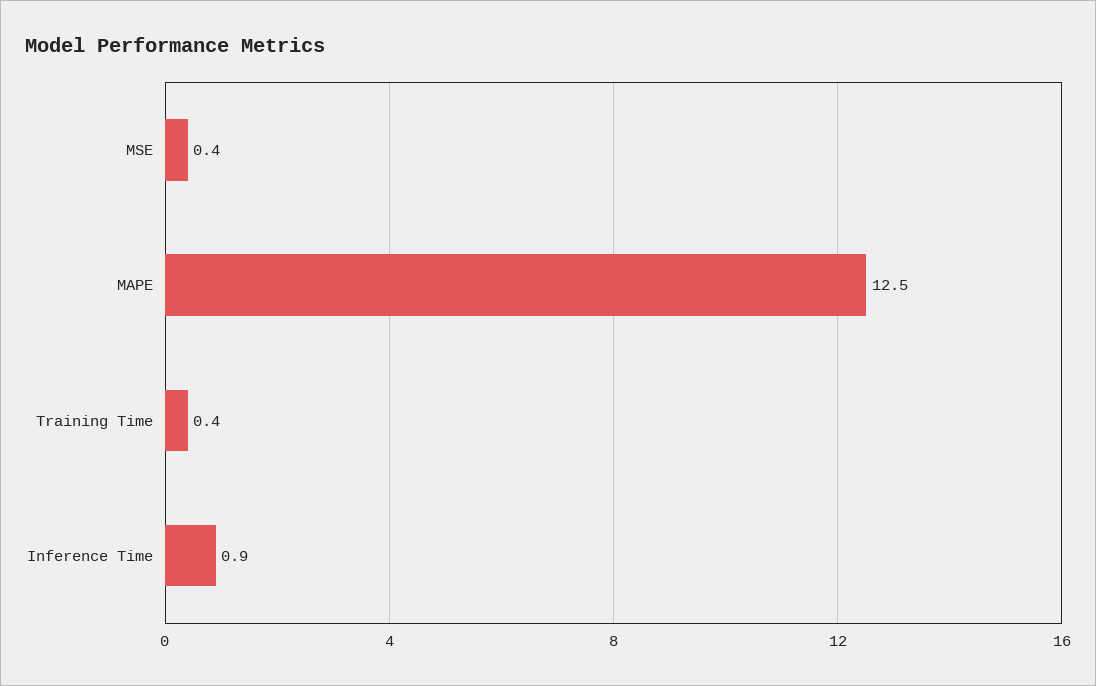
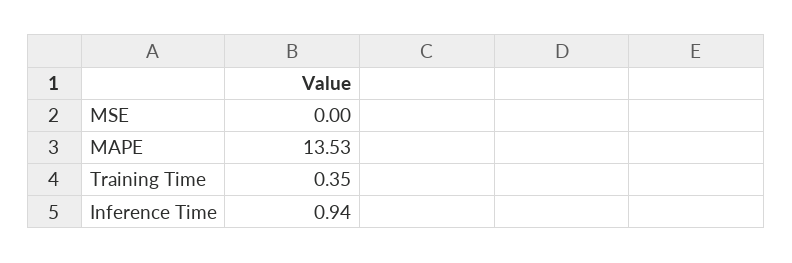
  {
-   "MSE": 0.4,
+   "MSE": 0,
-   "MAPE": 12.5,
+   "MAPE": 13.53,
    "Training Time": 0.35,
    "Inference Time": 0.94
  }

